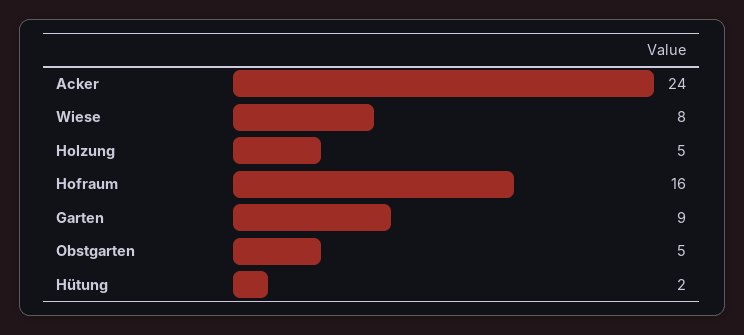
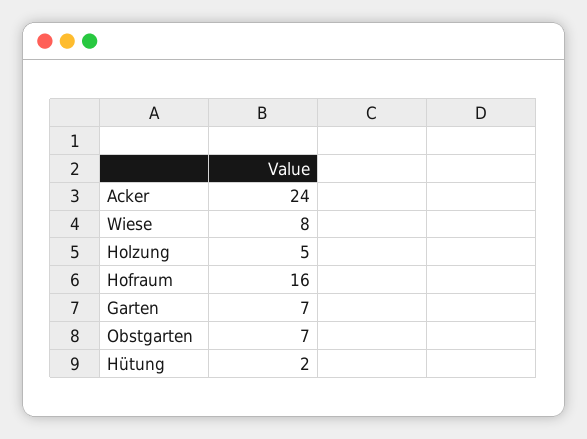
  {
    "Acker": 24,
    "Wiese": 8,
    "Holzung": 5,
    "Hofraum": 16,
-   "Garten": 9,
+   "Garten": 7,
-   "Obstgarten": 5,
+   "Obstgarten": 7,
    "Hütung": 2
  }

